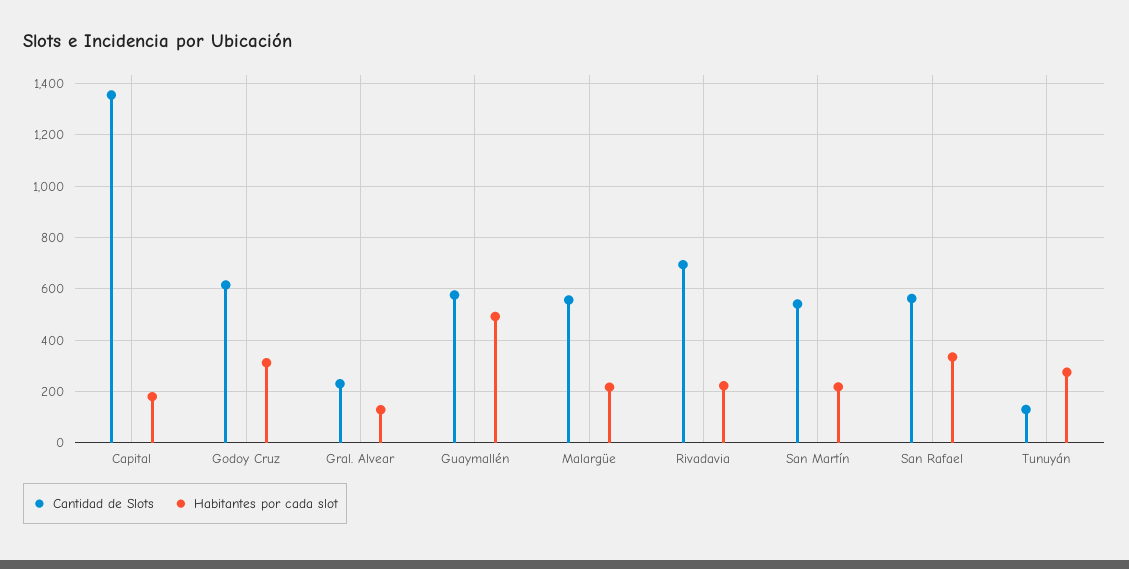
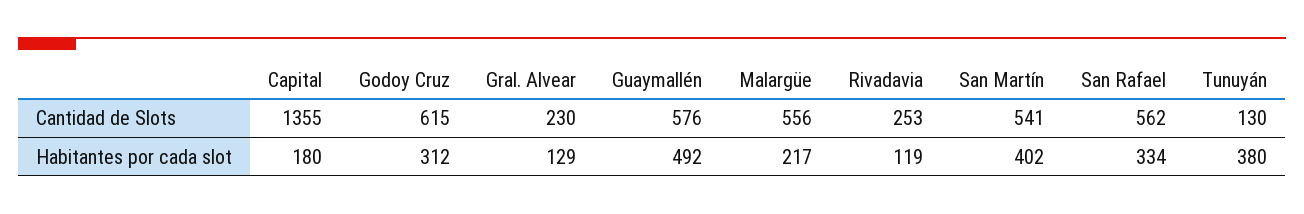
  {
    "Cantidad de Slots": {
      "Capital": 1355,
      "Godoy Cruz": 615,
      "Gral. Alvear": 230,
      "Guaymallén": 576,
      "Malargüe": 556,
-     "Rivadavia": 700,
+     "Rivadavia": 253,
      "San Martín": 541,
      "San Rafael": 562,
      "Tunuyán": 130
    },
    "Habitantes por cada slot": {
      "Capital": 180,
      "Godoy Cruz": 312,
      "Gral. Alvear": 129,
      "Guaymallén": 492,
      "Malargüe": 217,
-     "Rivadavia": 225,
+     "Rivadavia": 119,
-     "San Martín": 225,
+     "San Martín": 402,
      "San Rafael": 334,
-     "Tunuyán": 275
+     "Tunuyán": 380
    }
  }

